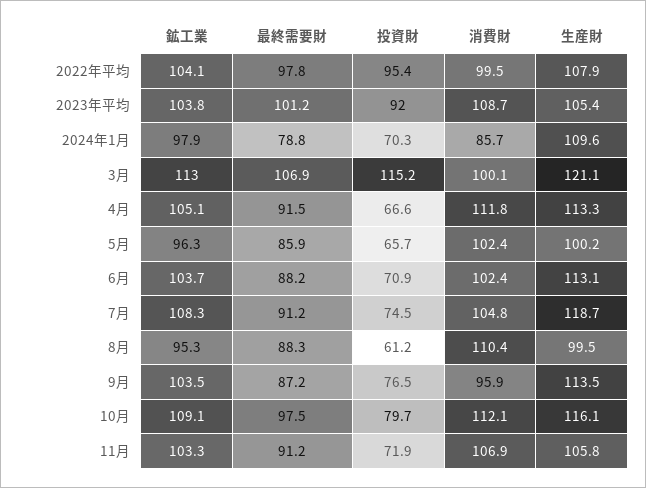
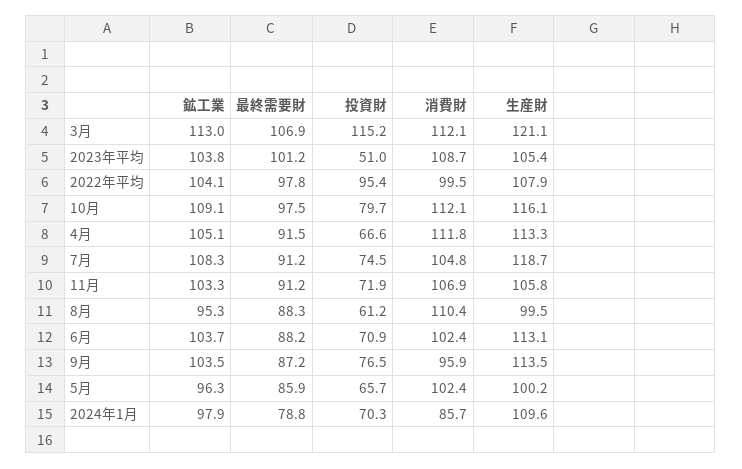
  {
    "鉱工業": {
      "2022年平均": 104.1,
      "2023年平均": 103.8,
      "2024年1月": 97.9,
      "3月": 113,
      "4月": 105.1,
      "5月": 96.3,
      "6月": 103.7,
      "7月": 108.3,
      "8月": 95.3,
      "9月": 103.5,
      "10月": 109.1,
      "11月": 103.3
    },
    "最終需要財": {
      "2022年平均": 97.8,
      "2023年平均": 101.2,
      "2024年1月": 78.8,
      "3月": 106.9,
      "4月": 91.5,
      "5月": 85.9,
      "6月": 88.2,
      "7月": 91.2,
      "8月": 88.3,
      "9月": 87.2,
      "10月": 97.5,
      "11月": 91.2
    },
    "投資財": {
      "2022年平均": 95.4,
-     "2023年平均": 92,
+     "2023年平均": 51,
      "2024年1月": 70.3,
      "3月": 115.2,
      "4月": 66.6,
      "5月": 65.7,
      "6月": 70.9,
      "7月": 74.5,
      "8月": 61.2,
      "9月": 76.5,
      "10月": 79.7,
      "11月": 71.9
    },
    "消費財": {
      "2022年平均": 99.5,
      "2023年平均": 108.7,
      "2024年1月": 85.7,
-     "3月": 100.1,
+     "3月": 112.1,
      "4月": 111.8,
      "5月": 102.4,
      "6月": 102.4,
      "7月": 104.8,
      "8月": 110.4,
      "9月": 95.9,
      "10月": 112.1,
      "11月": 106.9
    },
    "生産財": {
      "2022年平均": 107.9,
      "2023年平均": 105.4,
      "2024年1月": 109.6,
      "3月": 121.1,
      "4月": 113.3,
      "5月": 100.2,
      "6月": 113.1,
      "7月": 118.7,
      "8月": 99.5,
      "9月": 113.5,
      "10月": 116.1,
      "11月": 105.8
    }
  }

